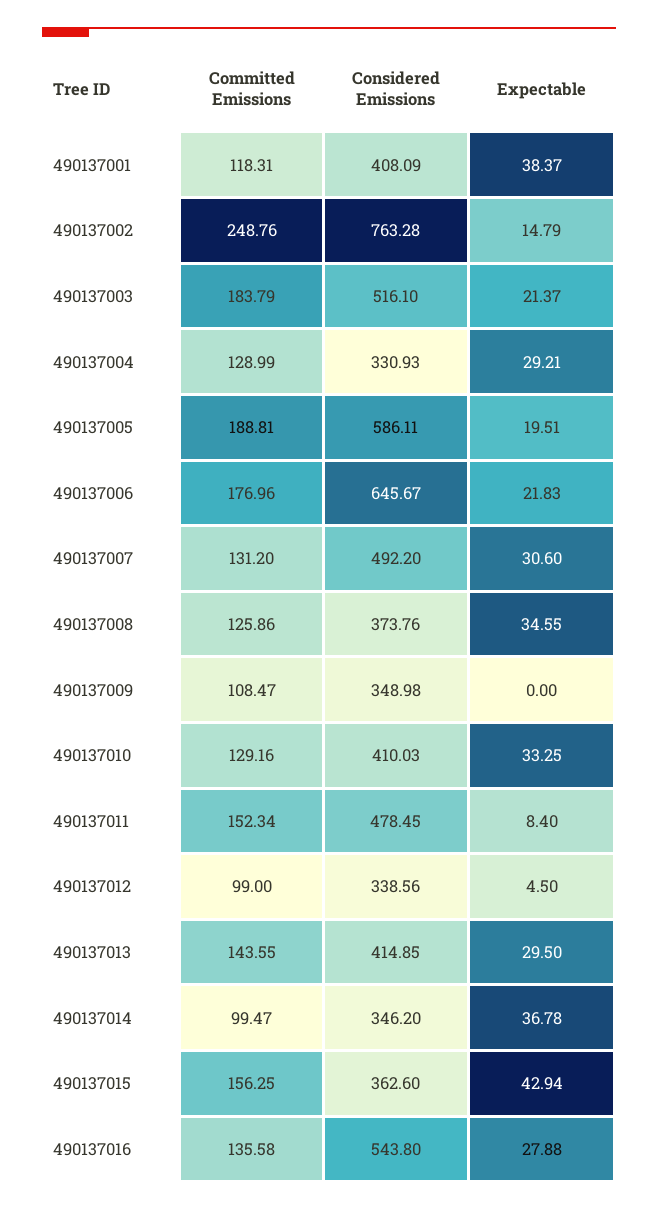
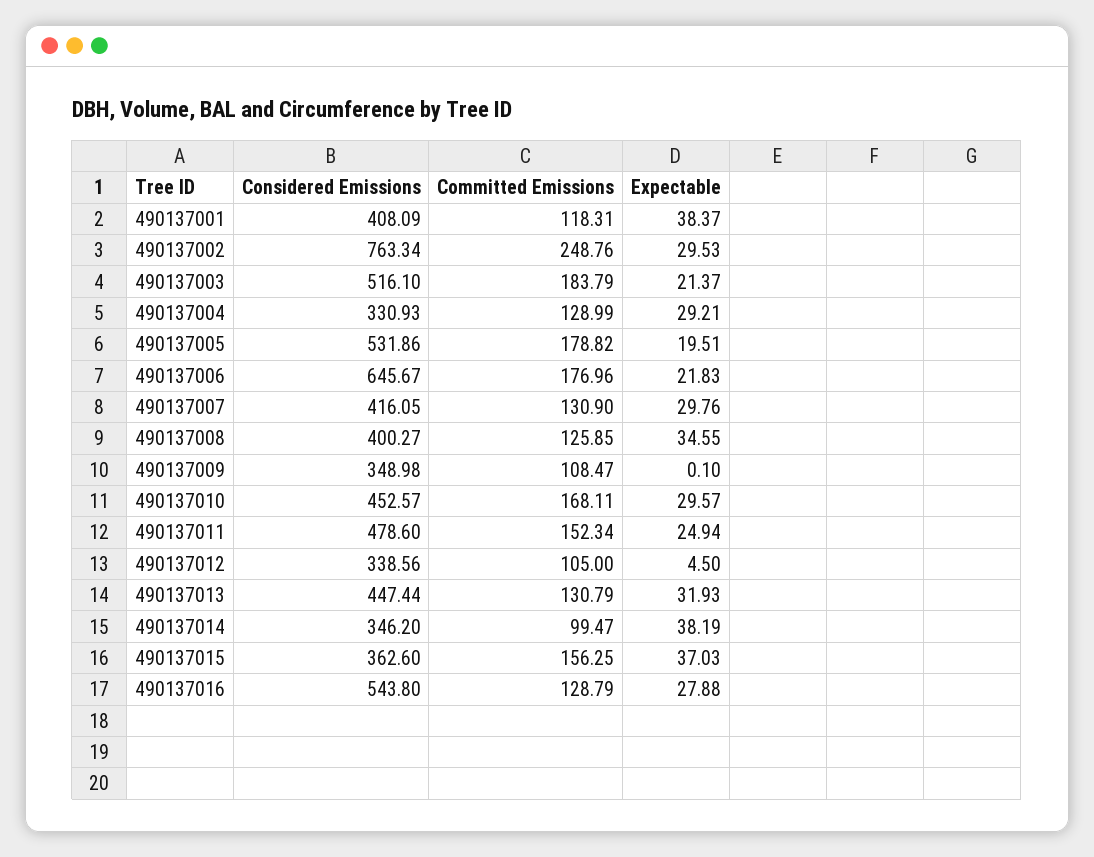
  {
    "Committed Emissions": {
      "490137001": 118.31,
      "490137002": 248.76,
      "490137003": 183.79,
      "490137004": 128.99,
-     "490137005": 188.81,
+     "490137005": 178.82,
      "490137006": 176.96,
-     "490137007": 131.2,
+     "490137007": 130.9,
-     "490137008": 125.86,
+     "490137008": 125.85,
      "490137009": 108.47,
-     "490137010": 129.16,
+     "490137010": 168.11,
      "490137011": 152.34,
-     "490137012": 99,
+     "490137012": 105,
-     "490137013": 143.55,
+     "490137013": 130.79,
      "490137014": 99.47,
      "490137015": 156.25,
-     "490137016": 135.58
+     "490137016": 128.79
    },
    "Considered Emissions": {
      "490137001": 408.09,
-     "490137002": 763.28,
+     "490137002": 763.34,
      "490137003": 516.1,
      "490137004": 330.93,
-     "490137005": 586.11,
+     "490137005": 531.86,
      "490137006": 645.67,
-     "490137007": 492.2,
+     "490137007": 416.05,
-     "490137008": 373.76,
+     "490137008": 400.27,
      "490137009": 348.98,
-     "490137010": 410.03,
+     "490137010": 452.57,
-     "490137011": 478.45,
+     "490137011": 478.6,
      "490137012": 338.56,
-     "490137013": 414.85,
+     "490137013": 447.44,
      "490137014": 346.2,
      "490137015": 362.6,
      "490137016": 543.8
    },
    "Expectable": {
      "490137001": 38.37,
-     "490137002": 14.79,
+     "490137002": 29.53,
      "490137003": 21.37,
      "490137004": 29.21,
      "490137005": 19.51,
      "490137006": 21.83,
-     "490137007": 30.6,
+     "490137007": 29.76,
      "490137008": 34.55,
-     "490137009": 0,
+     "490137009": 0.1,
-     "490137010": 33.25,
+     "490137010": 29.57,
-     "490137011": 8.4,
+     "490137011": 24.94,
      "490137012": 4.5,
-     "490137013": 29.5,
+     "490137013": 31.93,
-     "490137014": 36.78,
+     "490137014": 38.19,
-     "490137015": 42.94,
+     "490137015": 37.03,
      "490137016": 27.88
    }
  }

